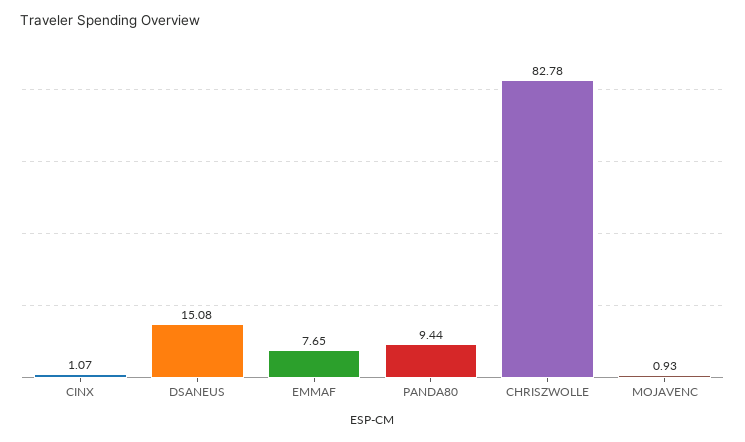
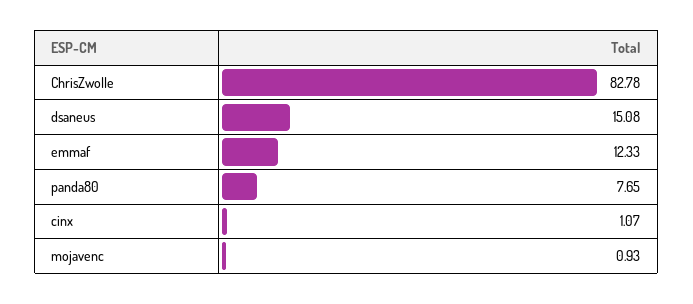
  {
    "CINX": 1.07,
    "DSANEUS": 15.08,
-   "EMMAF": 7.65,
+   "EMMAF": 12.33,
-   "PANDA80": 9.44,
+   "PANDA80": 7.65,
    "CHRISZWOLLE": 82.78,
    "MOJAVENC": 0.93
  }

